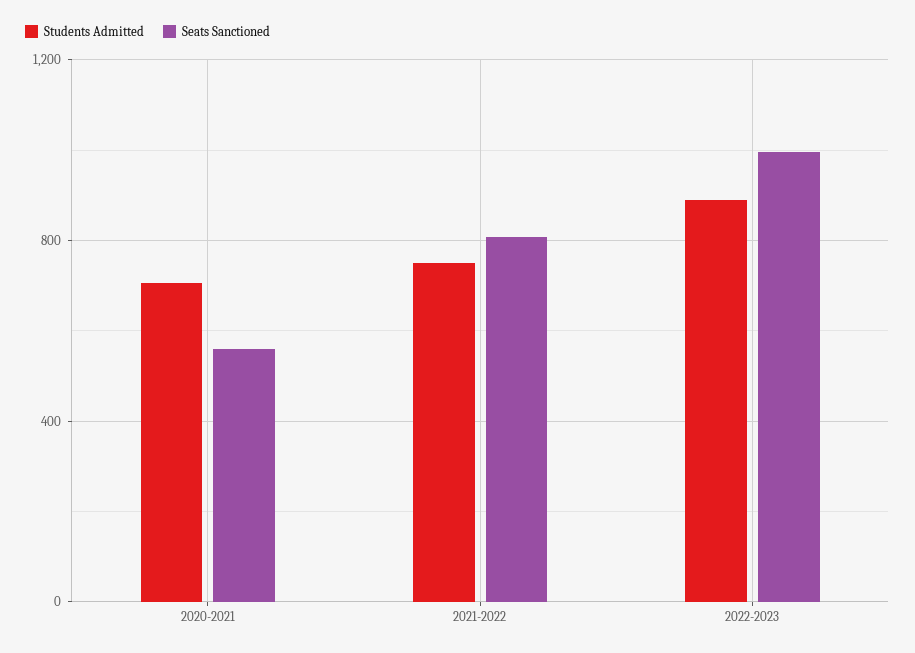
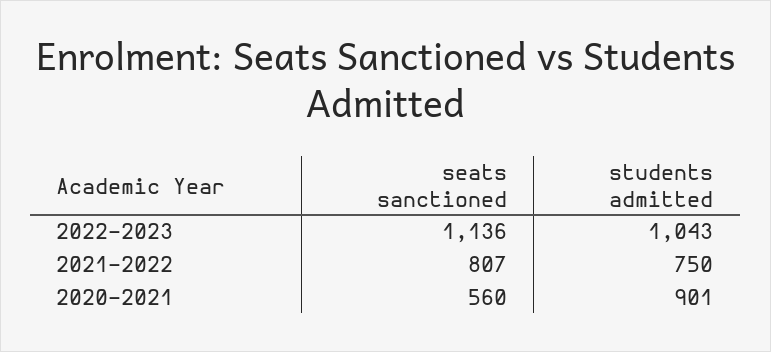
  {
    "Students Admitted": {
-     "2020-2021": 700,
+     "2020-2021": 901,
      "2021-2022": 750,
-     "2022-2023": 900
+     "2022-2023": 1043
    },
    "Seats Sanctioned": {
      "2020-2021": 560,
      "2021-2022": 807,
-     "2022-2023": 1000
+     "2022-2023": 1136
    }
  }

